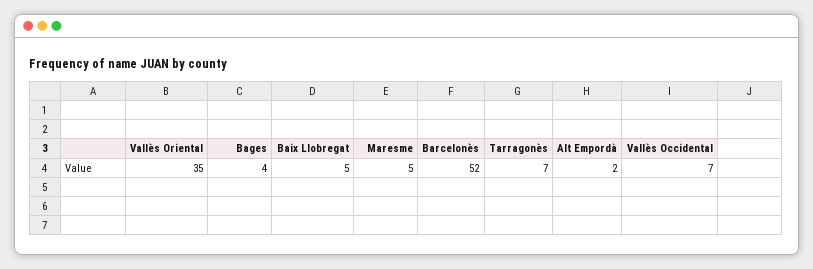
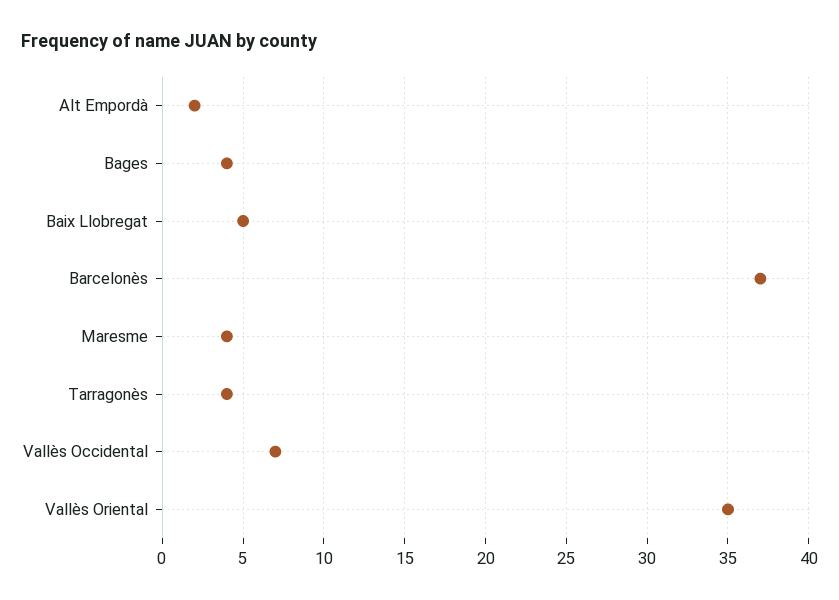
  {
    "Vallès Oriental": 35,
    "Bages": 4,
    "Baix Llobregat": 5,
-   "Maresme": 5,
+   "Maresme": 4,
-   "Barcelonès": 52,
+   "Barcelonès": 37,
-   "Tarragonès": 7,
+   "Tarragonès": 4,
    "Alt Empordà": 2,
    "Vallès Occidental": 7
  }

